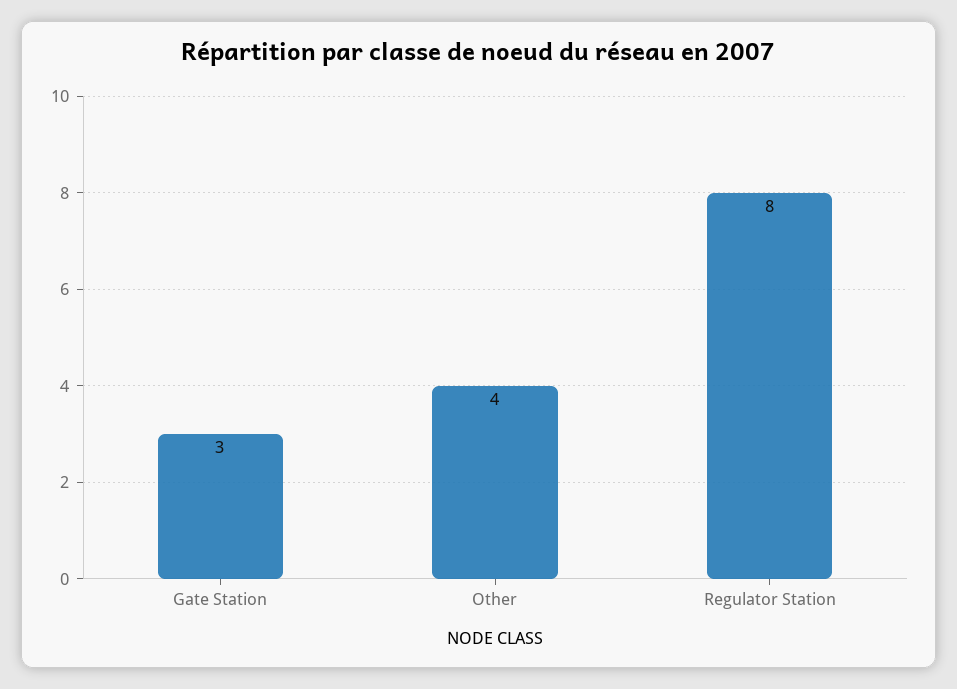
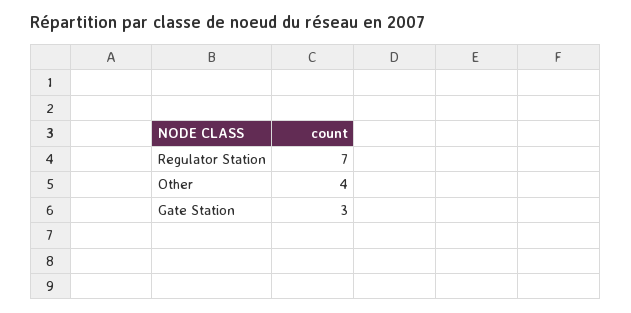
  {
    "Gate Station": 3,
    "Other": 4,
-   "Regulator Station": 8
+   "Regulator Station": 7
  }

